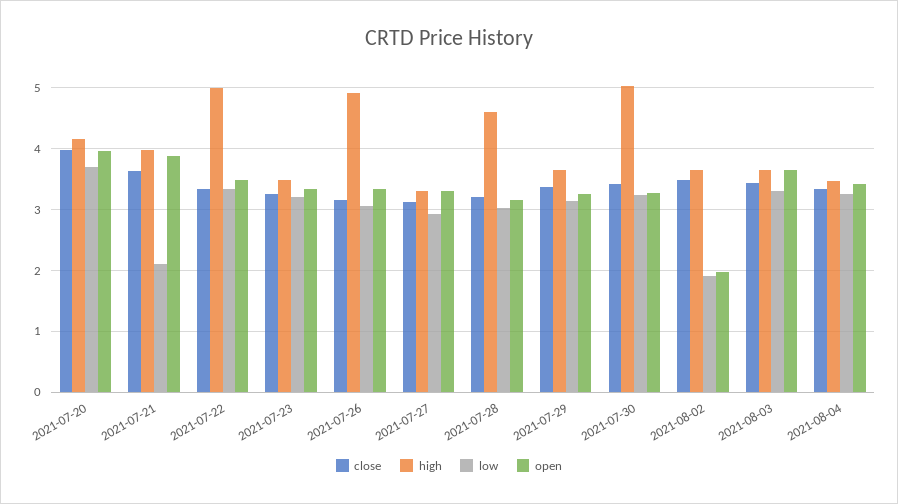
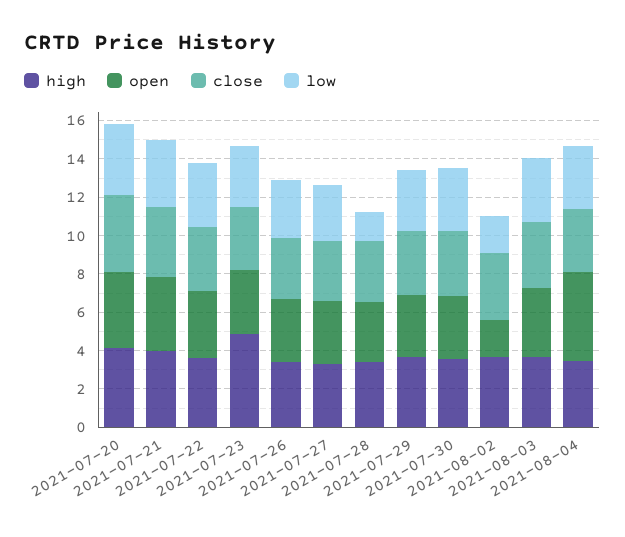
  {
    "close": {
      "2021-07-20": 4,
      "2021-07-21": 3.6,
      "2021-07-22": 3.3,
      "2021-07-23": 3.3,
      "2021-07-26": 3.2,
      "2021-07-27": 3.1,
      "2021-07-28": 3.2,
      "2021-07-29": 3.4,
      "2021-07-30": 3.4,
      "2021-08-02": 3.5,
      "2021-08-03": 3.4,
      "2021-08-04": 3.3
    },
    "high": {
      "2021-07-20": 4.2,
      "2021-07-21": 4,
-     "2021-07-22": 5,
+     "2021-07-22": 3.5,
-     "2021-07-23": 3.5,
+     "2021-07-23": 5,
-     "2021-07-26": 4.9,
+     "2021-07-26": 3.5,
      "2021-07-27": 3.3,
-     "2021-07-28": 4.6,
+     "2021-07-28": 3.5,
      "2021-07-29": 3.6,
-     "2021-07-30": 5,
+     "2021-07-30": 3.5,
      "2021-08-02": 3.6,
      "2021-08-03": 3.6,
      "2021-08-04": 3.5
    },
    "low": {
      "2021-07-20": 3.7,
-     "2021-07-21": 2.1,
+     "2021-07-21": 3.5,
      "2021-07-22": 3.3,
      "2021-07-23": 3.2,
      "2021-07-26": 3.1,
      "2021-07-27": 2.9,
-     "2021-07-28": 3,
+     "2021-07-28": 1.5,
      "2021-07-29": 3.1,
      "2021-07-30": 3.2,
      "2021-08-02": 1.9,
      "2021-08-03": 3.3,
      "2021-08-04": 3.3
    },
    "open": {
      "2021-07-20": 4,
      "2021-07-21": 3.9,
      "2021-07-22": 3.5,
      "2021-07-23": 3.3,
      "2021-07-26": 3.3,
      "2021-07-27": 3.3,
      "2021-07-28": 3.2,
      "2021-07-29": 3.3,
      "2021-07-30": 3.3,
      "2021-08-02": 2,
      "2021-08-03": 3.6,
-     "2021-08-04": 3.4
+     "2021-08-04": 4.5
    }
  }

